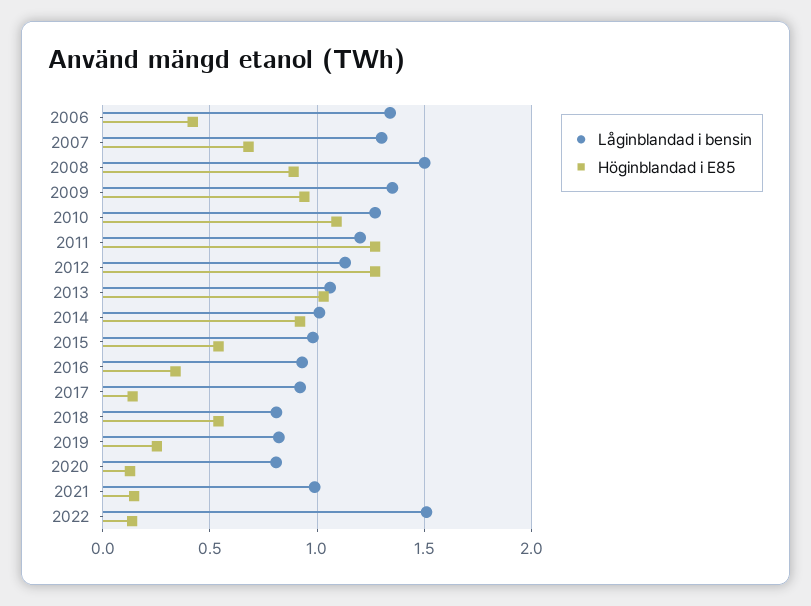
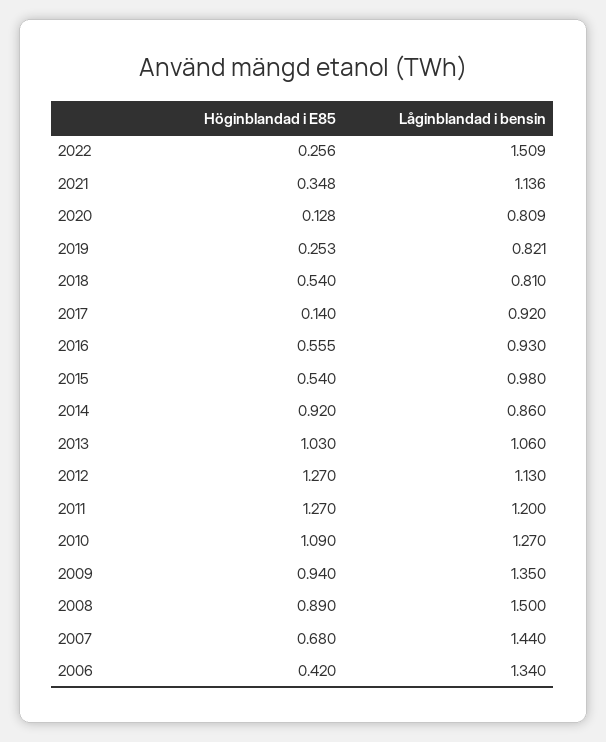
  {
    "Låginblandad i bensin": {
      "2006": 1.34,
-     "2007": 1.3,
+     "2007": 1.44,
      "2008": 1.5,
      "2009": 1.35,
      "2010": 1.27,
      "2011": 1.2,
      "2012": 1.13,
      "2013": 1.06,
-     "2014": 1,
+     "2014": 0.86,
      "2015": 0.98,
      "2016": 0.93,
      "2017": 0.92,
      "2018": 0.81,
      "2019": 0.821,
      "2020": 0.809,
-     "2021": 1,
+     "2021": 1.136,
      "2022": 1.509
    },
    "Höginblandad i E85": {
      "2006": 0.42,
      "2007": 0.68,
      "2008": 0.89,
      "2009": 0.94,
      "2010": 1.09,
      "2011": 1.27,
      "2012": 1.27,
      "2013": 1.03,
      "2014": 0.92,
      "2015": 0.54,
-     "2016": 0.35,
+     "2016": 0.555,
      "2017": 0.14,
      "2018": 0.54,
      "2019": 0.253,
      "2020": 0.128,
-     "2021": 0.15,
+     "2021": 0.348,
-     "2022": 0.15
+     "2022": 0.256
    }
  }

